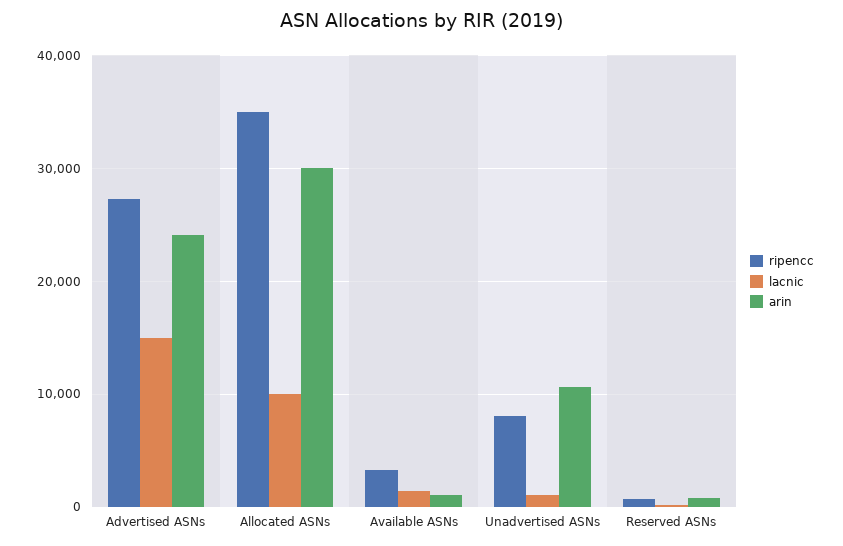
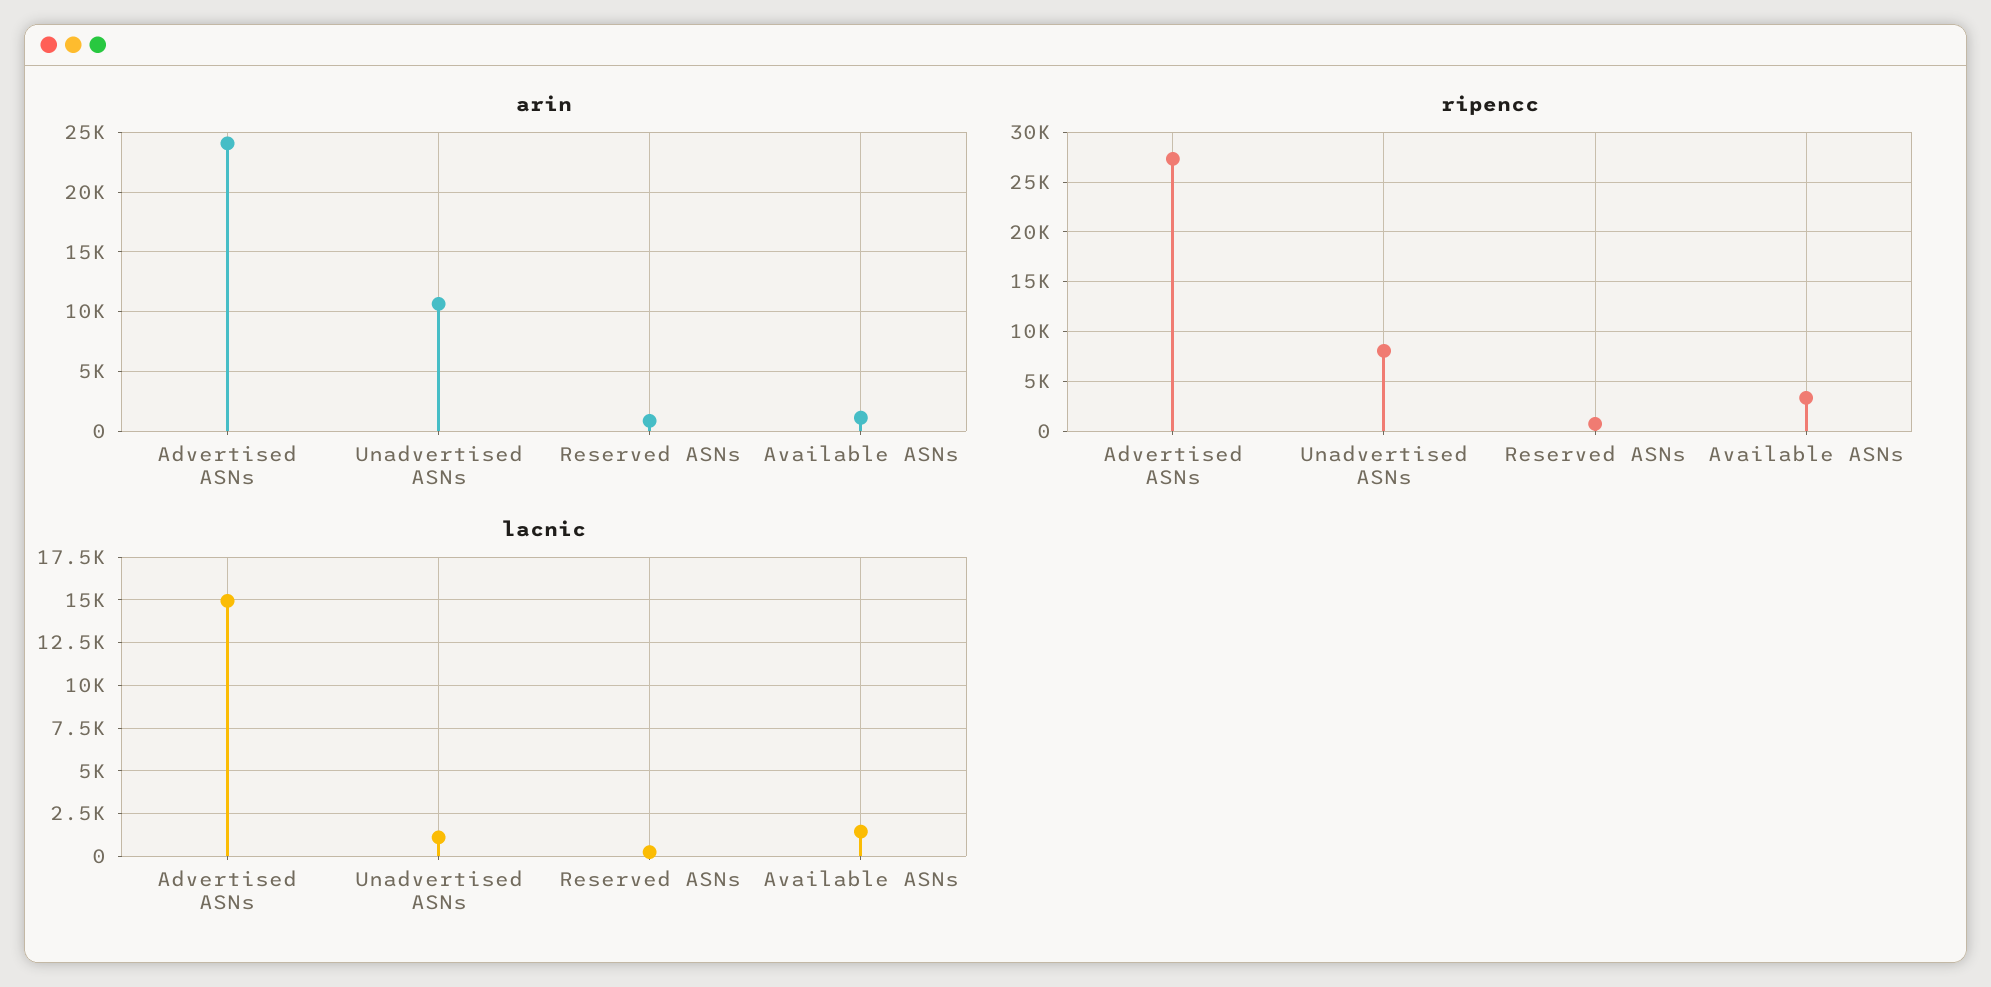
  {
    "ripencc": {
      "Advertised ASNs": 27000,
-     "Allocated ASNs": 35000,
      "Available ASNs": 3000,
      "Unadvertised ASNs": 8000,
      "Reserved ASNs": 1000
    },
    "lacnic": {
      "Advertised ASNs": 15000,
-     "Allocated ASNs": 10000,
      "Available ASNs": 1500,
      "Unadvertised ASNs": 1000,
      "Reserved ASNs": 0
    },
    "arin": {
      "Advertised ASNs": 24000,
-     "Allocated ASNs": 30000,
      "Available ASNs": 1000,
      "Unadvertised ASNs": 11000,
      "Reserved ASNs": 1000
    }
  }

